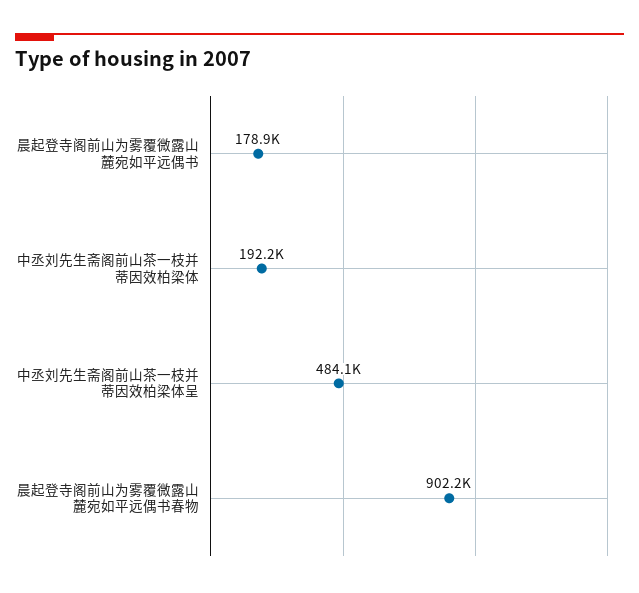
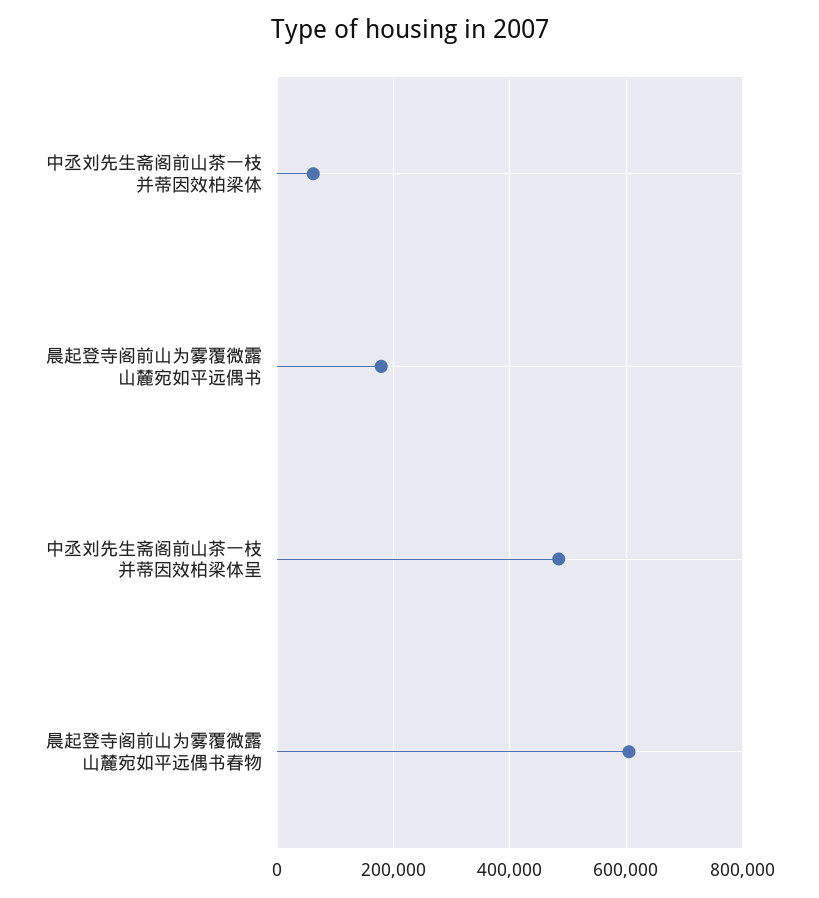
  {
    "晨起登寺阁前山为雾覆微露山麓宛如平远偶书": 178900,
-   "中丞刘先生斋阁前山茶一枝并蒂因效柏梁体": 192200,
+   "中丞刘先生斋阁前山茶一枝并蒂因效柏梁体": 60000,
    "中丞刘先生斋阁前山茶一枝并蒂因效柏梁体呈": 484100,
-   "晨起登寺阁前山为雾覆微露山麓宛如平远偶书春物": 902200
+   "晨起登寺阁前山为雾覆微露山麓宛如平远偶书春物": 600000
  }

